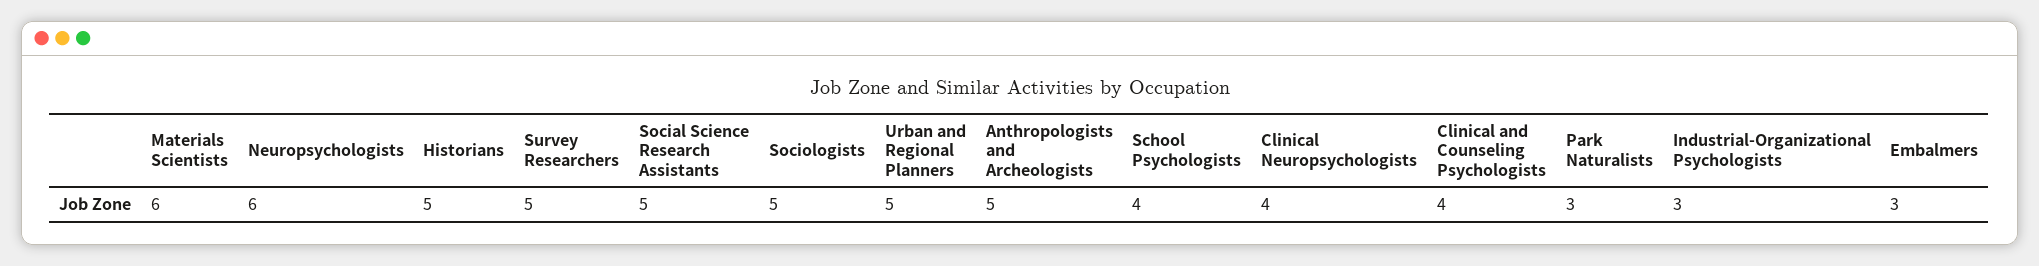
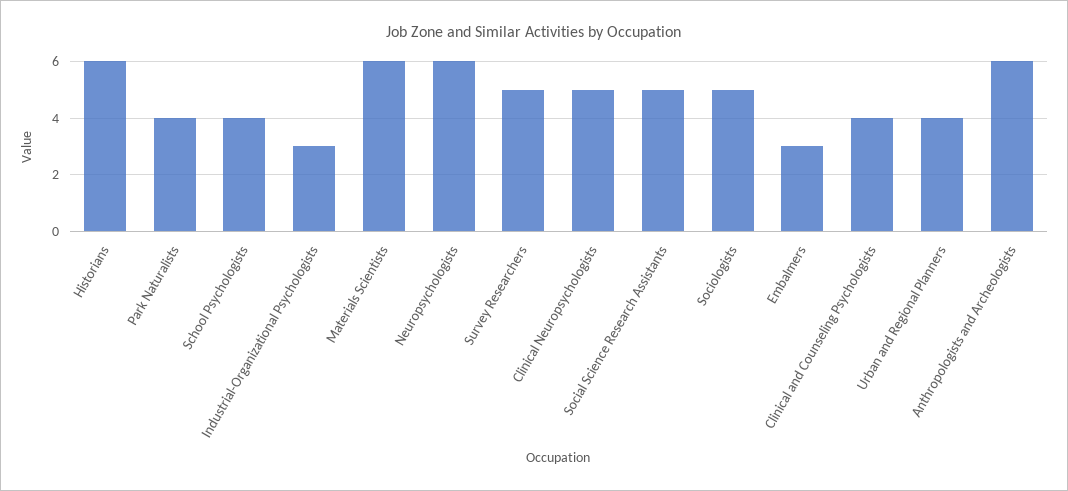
  {
    "Materials Scientists": 6,
    "Neuropsychologists": 6,
-   "Historians": 5,
+   "Historians": 6,
    "Survey Researchers": 5,
    "Social Science Research Assistants": 5,
    "Sociologists": 5,
-   "Urban and Regional Planners": 5,
+   "Urban and Regional Planners": 4,
-   "Anthropologists and Archeologists": 5,
+   "Anthropologists and Archeologists": 6,
    "School Psychologists": 4,
-   "Clinical Neuropsychologists": 4,
+   "Clinical Neuropsychologists": 5,
    "Clinical and Counseling Psychologists": 4,
-   "Park Naturalists": 3,
+   "Park Naturalists": 4,
    "Industrial-Organizational Psychologists": 3,
    "Embalmers": 3
  }

